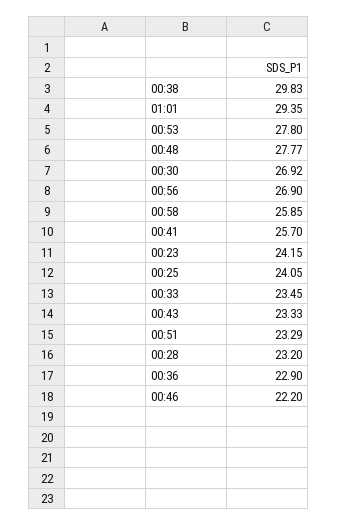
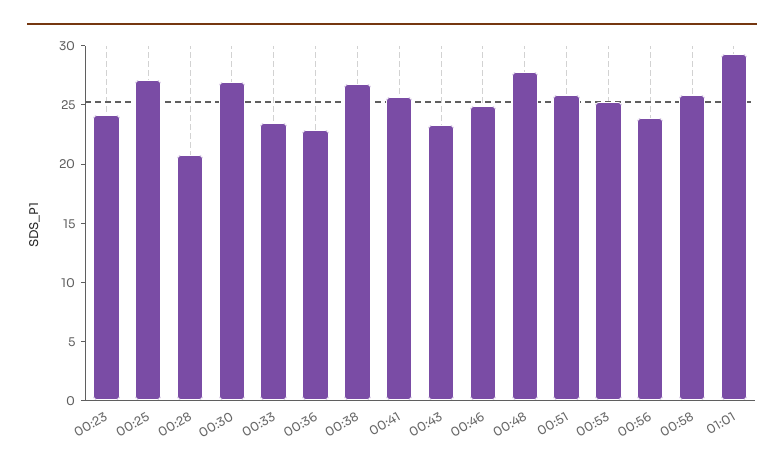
  {
-   "00:38": 29.83,
+   "00:38": 27,
    "01:01": 29.35,
-   "00:53": 27.8,
+   "00:53": 25,
    "00:48": 27.77,
    "00:30": 26.92,
-   "00:56": 26.9,
+   "00:56": 24,
    "00:58": 25.85,
    "00:41": 25.7,
    "00:23": 24.15,
-   "00:25": 24.05,
+   "00:25": 27,
    "00:33": 23.45,
    "00:43": 23.33,
-   "00:51": 23.29,
+   "00:51": 26,
-   "00:28": 23.2,
+   "00:28": 21,
    "00:36": 22.9,
-   "00:46": 22.2
+   "00:46": 25
  }

